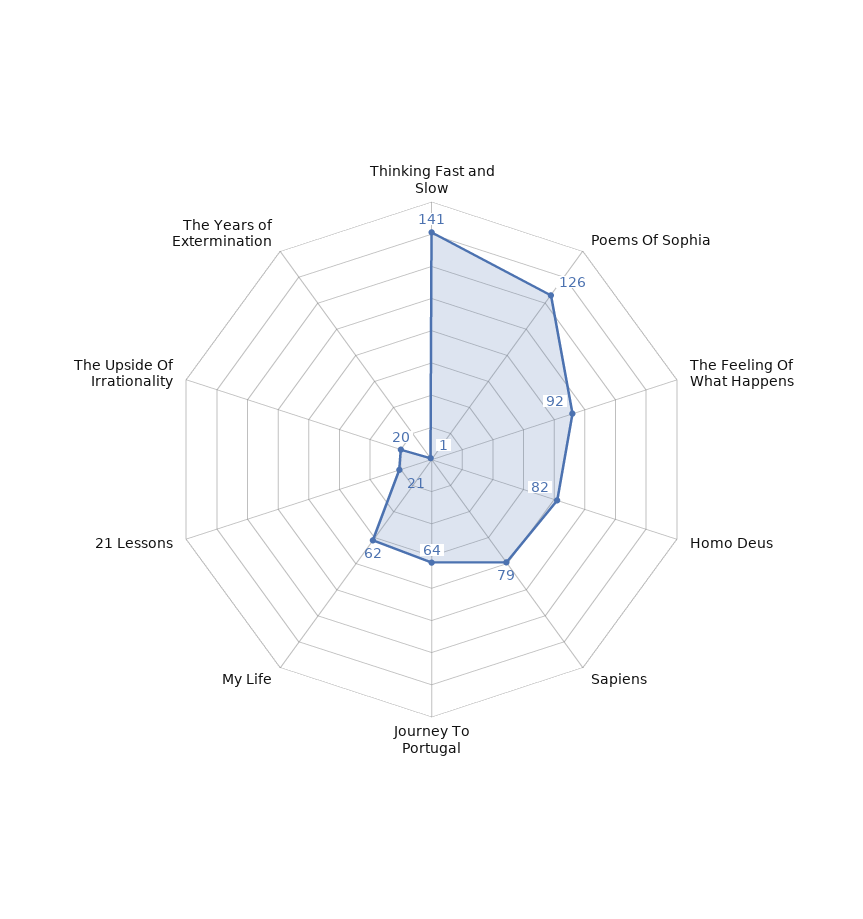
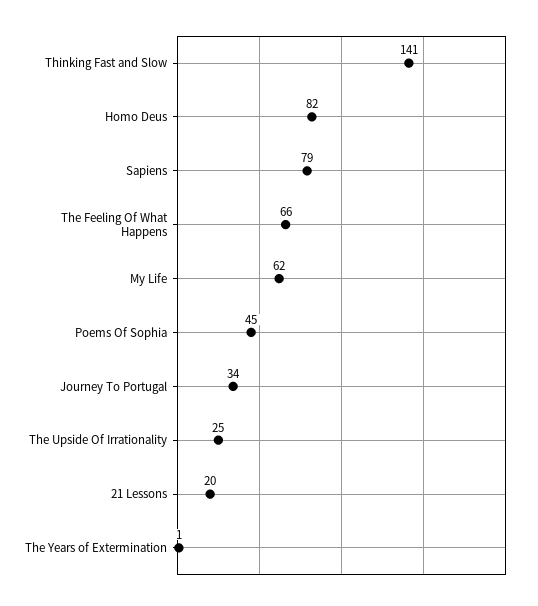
  {
    "Thinking Fast and Slow": 141,
-   "Poems Of Sophia": 126,
+   "Poems Of Sophia": 45,
-   "The Feeling Of What Happens": 92,
+   "The Feeling Of What Happens": 66,
    "Homo Deus": 82,
    "Sapiens": 79,
-   "Journey To Portugal": 64,
+   "Journey To Portugal": 34,
    "My Life": 62,
-   "21 Lessons": 21,
+   "21 Lessons": 20,
-   "The Upside Of Irrationality": 20,
+   "The Upside Of Irrationality": 25,
    "The Years of Extermination": 1
  }

